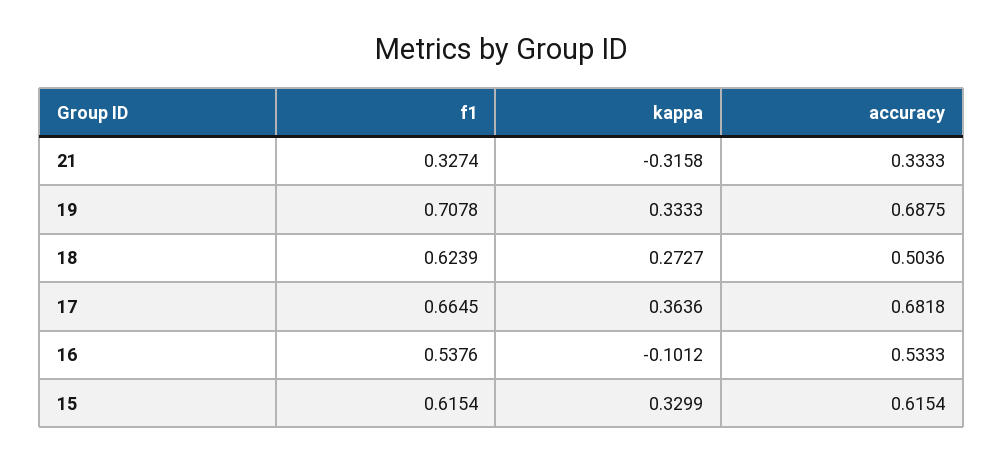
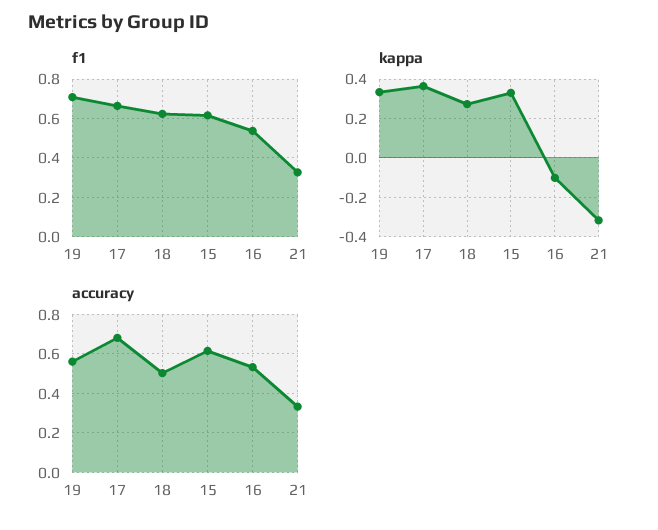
  {
    "f1": {
      "21": 0.3274,
      "19": 0.7078,
      "18": 0.6239,
      "17": 0.6645,
      "16": 0.5376,
      "15": 0.6154
    },
    "kappa": {
      "21": -0.3158,
      "19": 0.3333,
      "18": 0.2727,
      "17": 0.3636,
      "16": -0.1012,
      "15": 0.3299
    },
    "accuracy": {
      "21": 0.3333,
-     "19": 0.6875,
+     "19": 0.55,
      "18": 0.5036,
      "17": 0.6818,
      "16": 0.5333,
      "15": 0.6154
    }
  }

